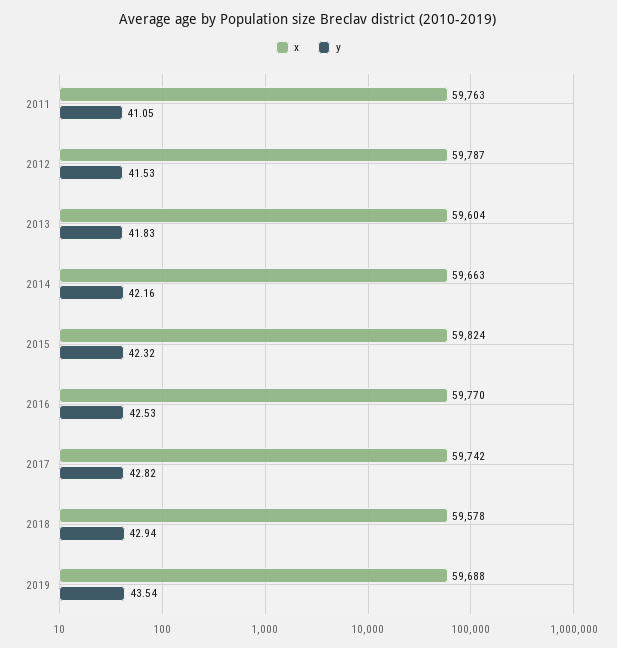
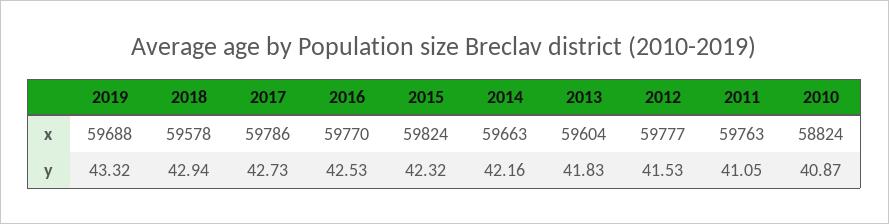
  {
    "x": {
      "2011": 59763,
-     "2012": 59787,
+     "2012": 59777,
      "2013": 59604,
      "2014": 59663,
      "2015": 59824,
      "2016": 59770,
-     "2017": 59742,
+     "2017": 59786,
      "2018": 59578,
-     "2019": 59688
+     "2019": 59688,
+     "2010": 58824
    },
    "y": {
      "2011": 41.05,
      "2012": 41.53,
      "2013": 41.83,
      "2014": 42.16,
      "2015": 42.32,
      "2016": 42.53,
-     "2017": 42.82,
+     "2017": 42.73,
      "2018": 42.94,
-     "2019": 43.54
+     "2019": 43.32,
+     "2010": 40.87
    }
  }

